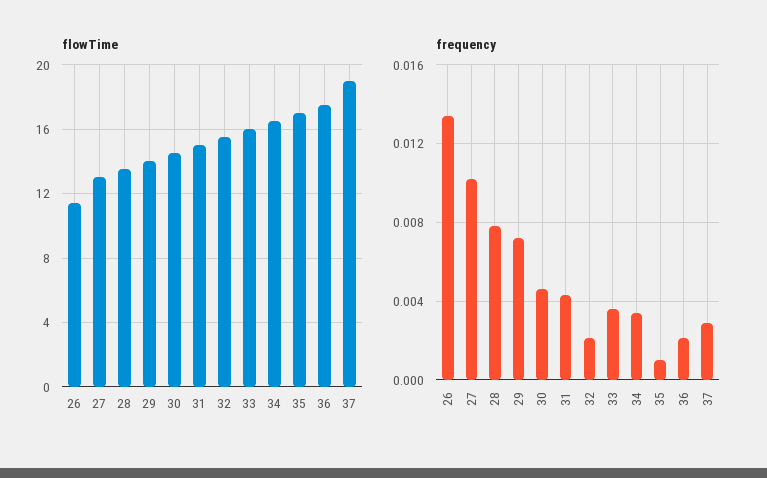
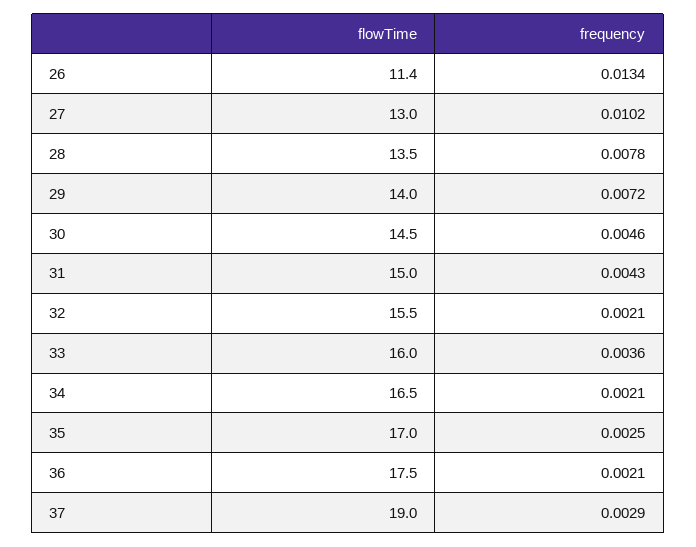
  {
    "flowTime": {
      "26": 11.4,
      "27": 13,
      "28": 13.5,
      "29": 14,
      "30": 14.5,
      "31": 15,
      "32": 15.5,
      "33": 16,
      "34": 16.5,
      "35": 17,
      "36": 17.5,
      "37": 19
    },
    "frequency": {
      "26": 0.0134,
      "27": 0.0102,
      "28": 0.0078,
      "29": 0.0072,
      "30": 0.0046,
      "31": 0.0043,
      "32": 0.0021,
      "33": 0.0036,
-     "34": 0.0035,
+     "34": 0.0021,
-     "35": 0.001,
+     "35": 0.0025,
      "36": 0.0021,
      "37": 0.0029
    }
  }

